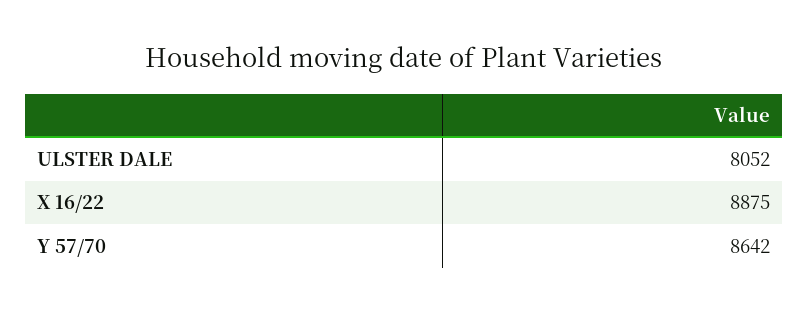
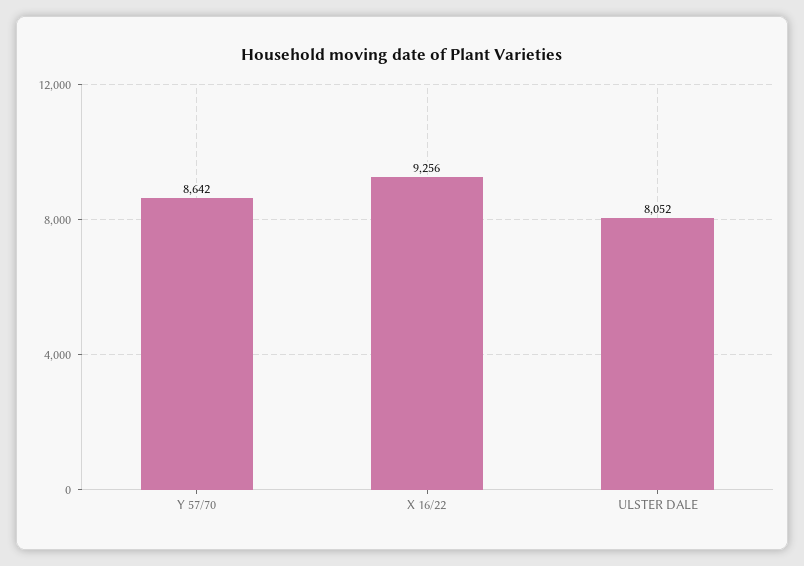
  {
    "ULSTER DALE": 8052,
-   "X 16/22": 8875,
+   "X 16/22": 9256,
    "Y 57/70": 8642
  }

